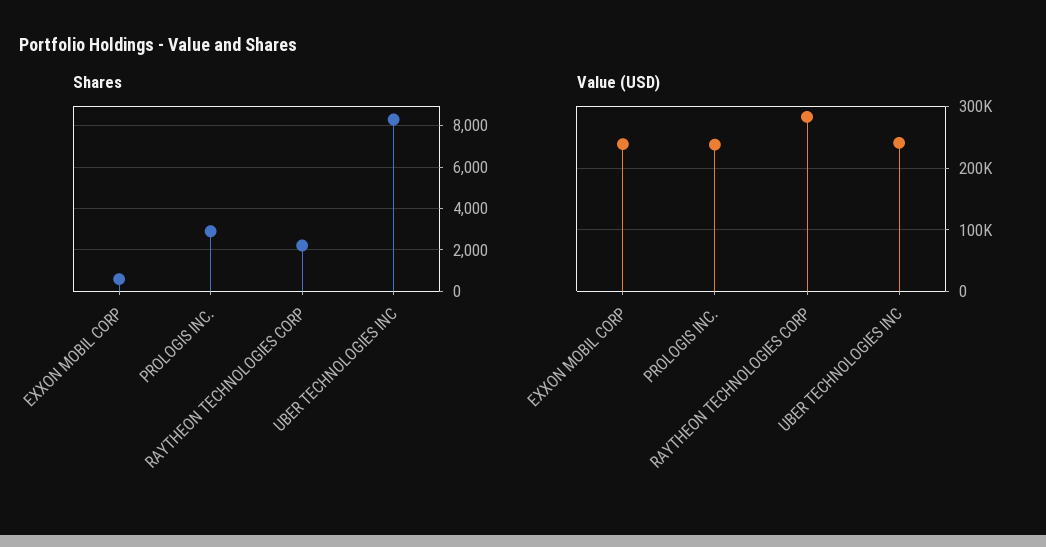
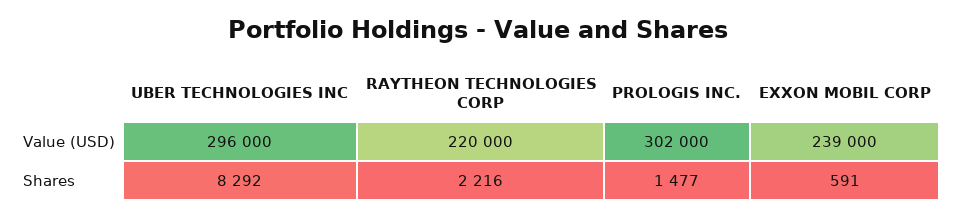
  {
    "Shares": {
      "EXXON MOBIL CORP": 591,
-     "PROLOGIS INC.": 3000,
+     "PROLOGIS INC.": 1477,
      "RAYTHEON TECHNOLOGIES CORP": 2216,
      "UBER TECHNOLOGIES INC": 8292
    },
    "Value (USD)": {
      "EXXON MOBIL CORP": 239000,
-     "PROLOGIS INC.": 240000,
+     "PROLOGIS INC.": 302000,
-     "RAYTHEON TECHNOLOGIES CORP": 280000,
+     "RAYTHEON TECHNOLOGIES CORP": 220000,
-     "UBER TECHNOLOGIES INC": 240000
+     "UBER TECHNOLOGIES INC": 296000
    }
  }

